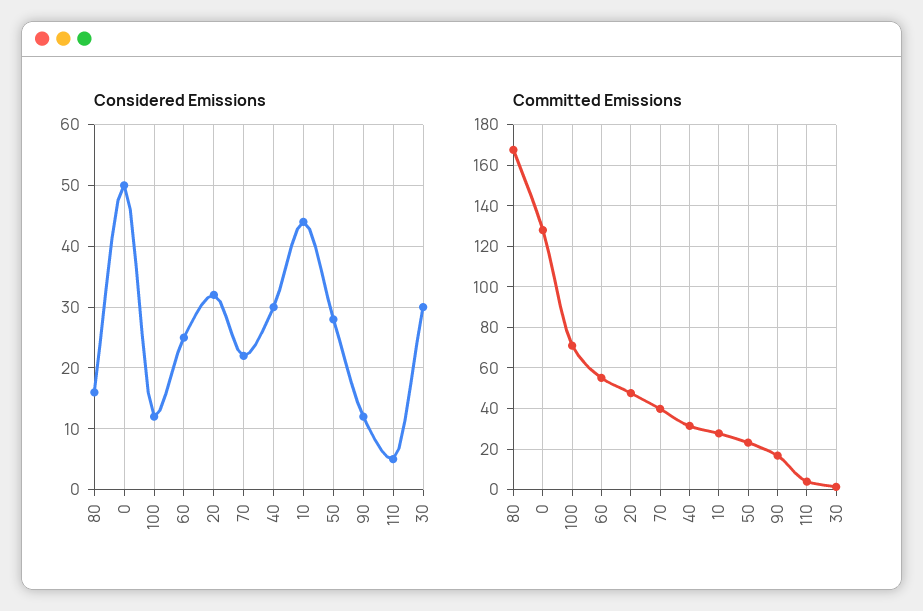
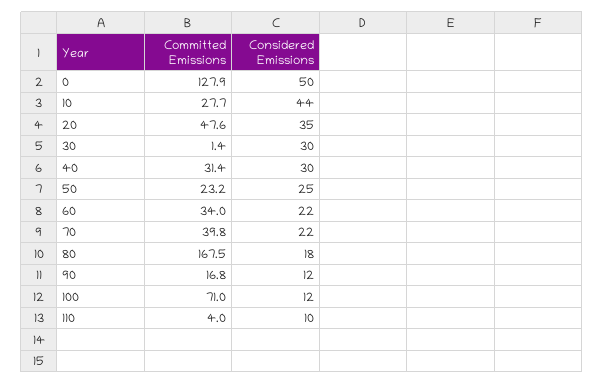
  {
    "Considered Emissions": {
-     "80": 16,
+     "80": 18,
      "0": 50,
      "100": 12,
-     "60": 25,
+     "60": 22,
-     "20": 32,
+     "20": 35,
      "70": 22,
      "40": 30,
      "10": 44,
-     "50": 28,
+     "50": 25,
      "90": 12,
-     "110": 5,
+     "110": 10,
      "30": 30
    },
    "Committed Emissions": {
      "80": 167.5,
      "0": 127.9,
      "100": 71,
-     "60": 55,
+     "60": 34,
      "20": 47.6,
      "70": 39.8,
      "40": 31.4,
      "10": 27.7,
      "50": 23.2,
      "90": 16.8,
      "110": 4,
      "30": 1.4
    }
  }

